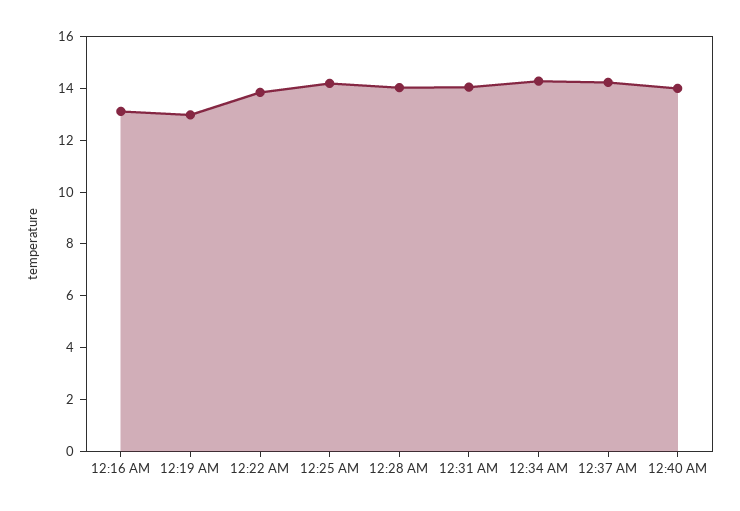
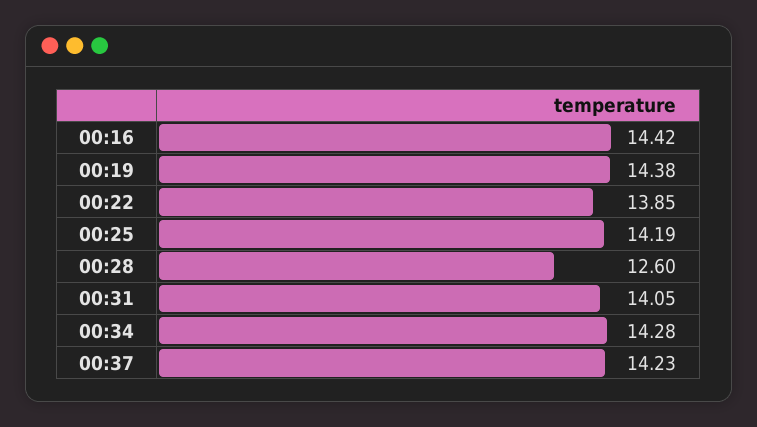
  {
-   "12:16 AM": 13,
+   "12:16 AM": 14.42,
-   "12:19 AM": 13,
+   "12:19 AM": 14.38,
    "12:22 AM": 13.85,
    "12:25 AM": 14.19,
-   "12:28 AM": 14,
+   "12:28 AM": 12.6,
    "12:31 AM": 14.05,
    "12:34 AM": 14.28,
-   "12:37 AM": 14.23,
+   "12:37 AM": 14.23
-   "12:40 AM": 14
  }

